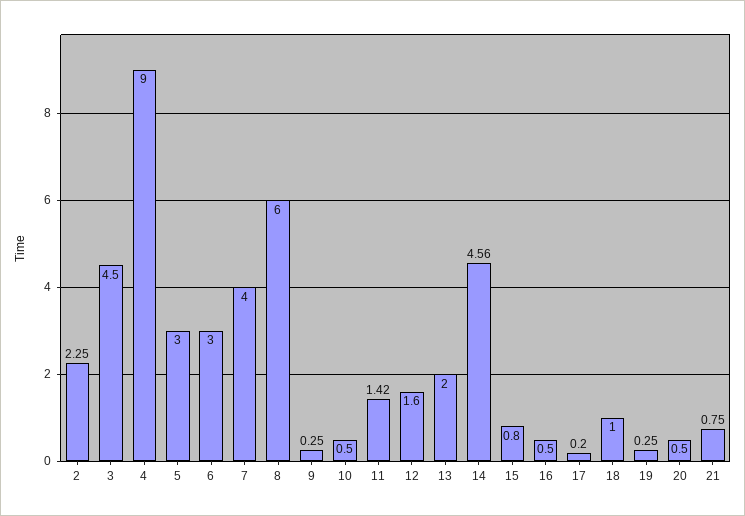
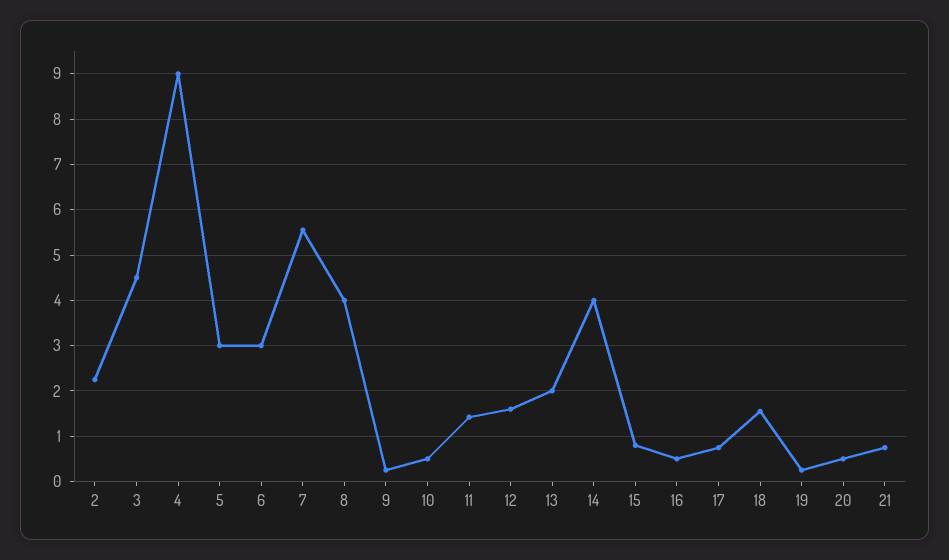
  {
    "2": 2.25,
    "3": 4.5,
    "4": 9,
    "5": 3,
    "6": 3,
-   "7": 4,
+   "7": 5.6,
-   "8": 6,
+   "8": 4,
    "9": 0.25,
    "10": 0.5,
    "11": 1.42,
    "12": 1.6,
    "13": 2,
-   "14": 4.56,
+   "14": 4,
    "15": 0.8,
    "16": 0.5,
-   "17": 0.2,
+   "17": 0.8,
-   "18": 1,
+   "18": 1.6,
    "19": 0.25,
    "20": 0.5,
    "21": 0.75
  }

